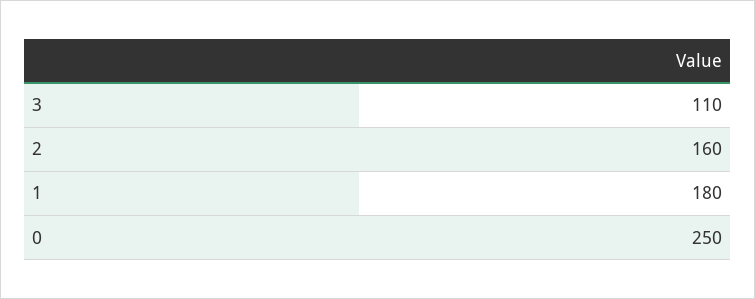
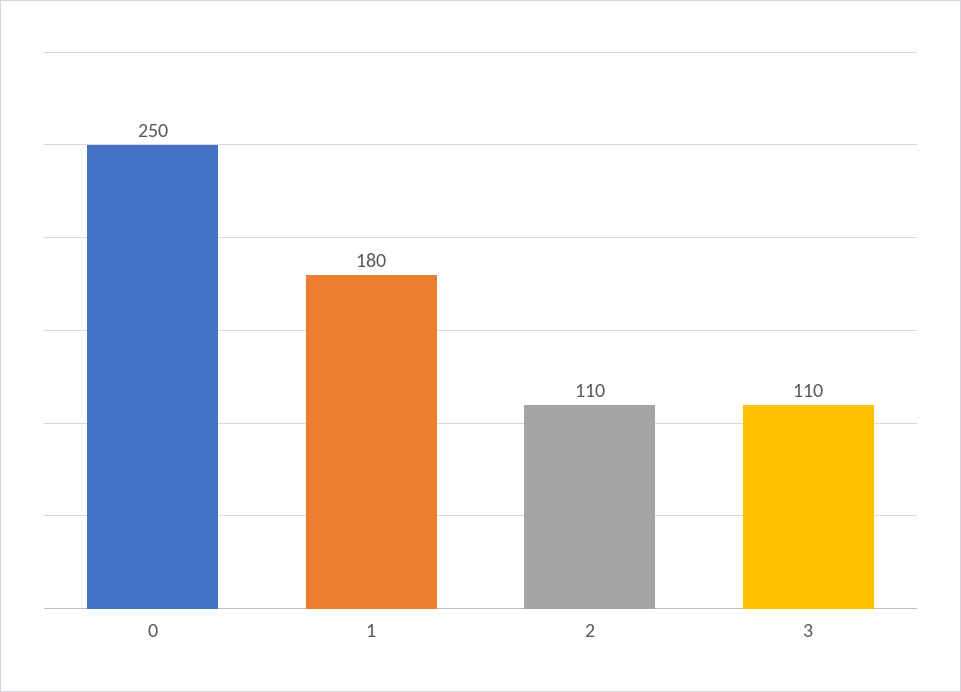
  {
    "3": 110,
-   "2": 160,
+   "2": 110,
    "1": 180,
    "0": 250
  }

